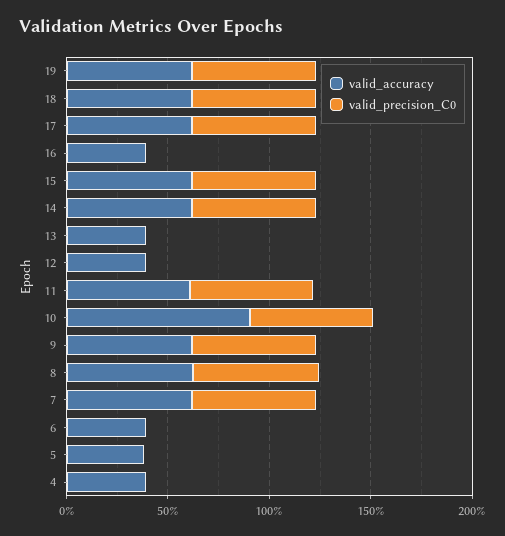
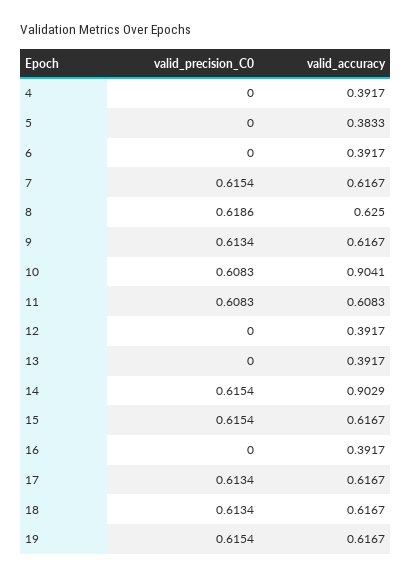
  {
    "valid_accuracy": {
      "19": 0.6167,
      "18": 0.6167,
      "17": 0.6167,
      "16": 0.3917,
      "15": 0.6167,
-     "14": 0.6,
+     "14": 0.9029,
      "13": 0.3917,
      "12": 0.3917,
      "11": 0.6083,
      "10": 0.9041,
      "9": 0.6167,
      "8": 0.625,
      "7": 0.6167,
      "6": 0.3917,
      "5": 0.3833,
      "4": 0.3917
    },
    "valid_precision_C0": {
      "19": 0.6154,
      "18": 0.6134,
      "17": 0.6134,
      "16": 0,
      "15": 0.6154,
      "14": 0.6154,
      "13": 0,
      "12": 0,
      "11": 0.6083,
      "10": 0.6083,
      "9": 0.6134,
      "8": 0.6186,
      "7": 0.6154,
      "6": 0,
      "5": 0,
      "4": 0
    }
  }

